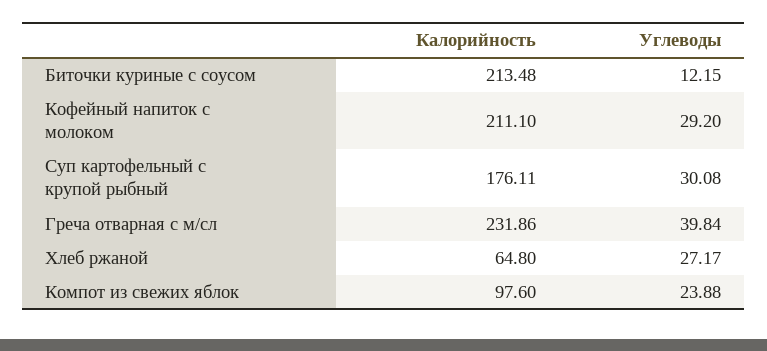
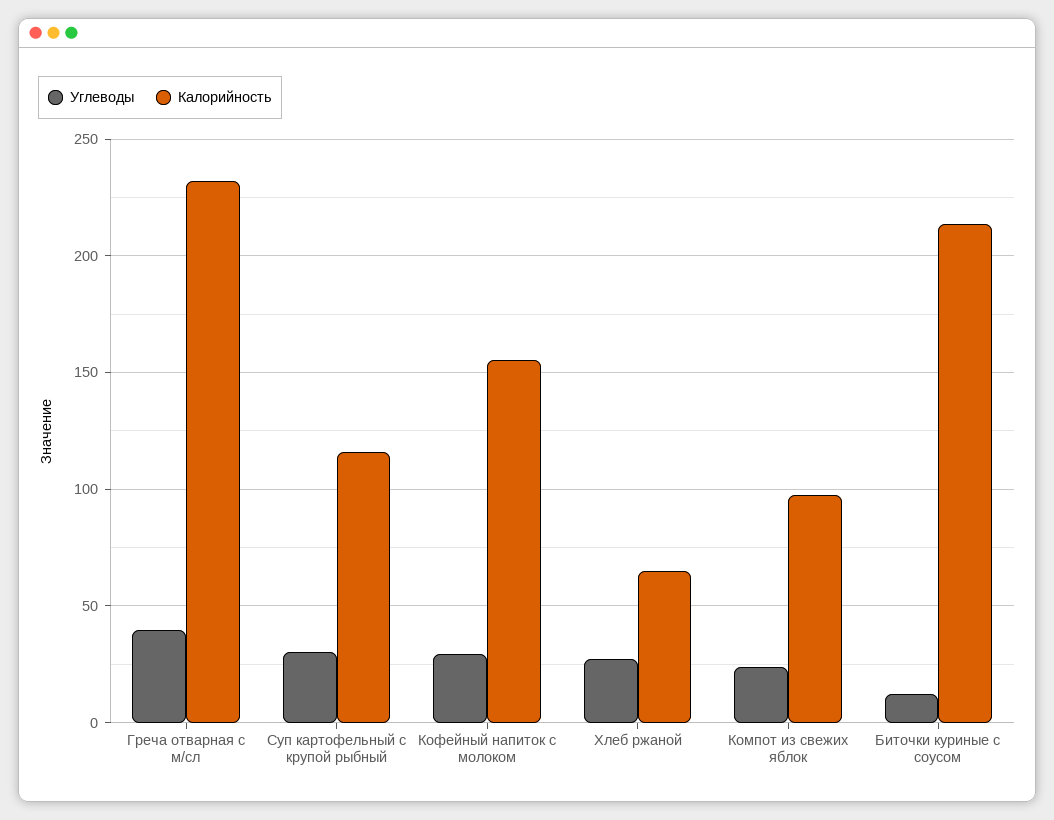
  {
    "Калорийность": {
      "Биточки куриные c соусом": 213.48,
-     "Кофейный напиток с молоком": 211.1,
+     "Кофейный напиток с молоком": 155,
-     "Суп картофельный с крупой рыбный": 176.11,
+     "Суп картофельный с крупой рыбный": 115,
      "Греча отварная с м/сл": 231.86,
      "Хлеб ржаной": 64.8,
      "Компот из свежих яблок": 97.6
    },
    "Углеводы": {
      "Биточки куриные c соусом": 12.15,
      "Кофейный напиток с молоком": 29.2,
      "Суп картофельный с крупой рыбный": 30.08,
      "Греча отварная с м/сл": 39.84,
      "Хлеб ржаной": 27.17,
      "Компот из свежих яблок": 23.88
    }
  }

